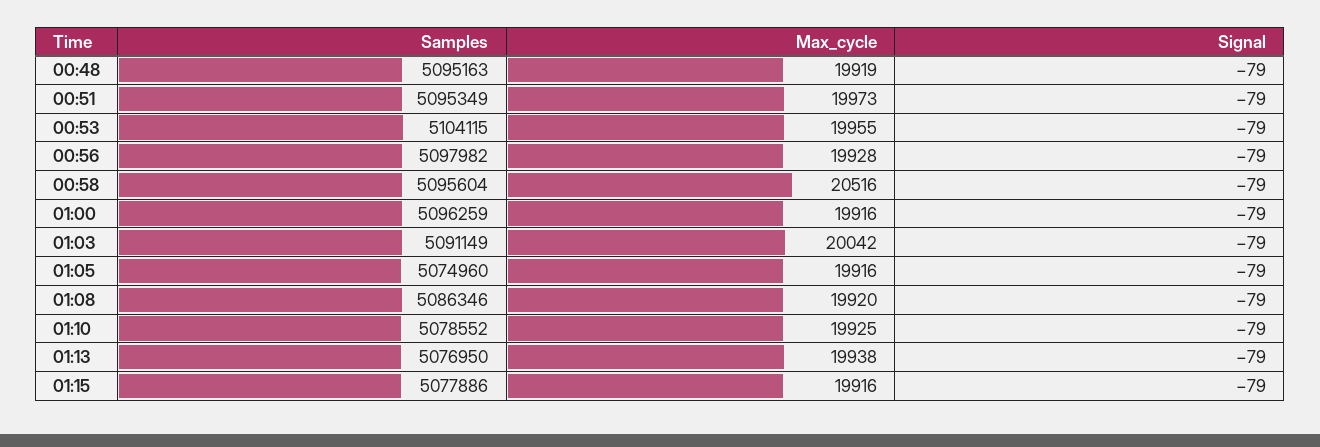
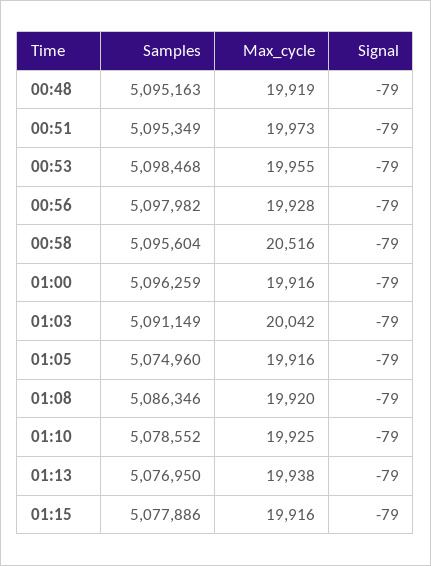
  {
    "Samples": {
      "00:48": 5095163,
      "00:51": 5095349,
-     "00:53": 5104115,
+     "00:53": 5098468,
      "00:56": 5097982,
      "00:58": 5095604,
      "01:00": 5096259,
      "01:03": 5091149,
      "01:05": 5074960,
      "01:08": 5086346,
      "01:10": 5078552,
      "01:13": 5076950,
      "01:15": 5077886
    },
    "Max_cycle": {
      "00:48": 19919,
      "00:51": 19973,
      "00:53": 19955,
      "00:56": 19928,
      "00:58": 20516,
      "01:00": 19916,
      "01:03": 20042,
      "01:05": 19916,
      "01:08": 19920,
      "01:10": 19925,
      "01:13": 19938,
      "01:15": 19916
    },
    "Signal": {
      "00:48": -79,
      "00:51": -79,
      "00:53": -79,
      "00:56": -79,
      "00:58": -79,
      "01:00": -79,
      "01:03": -79,
      "01:05": -79,
      "01:08": -79,
      "01:10": -79,
      "01:13": -79,
      "01:15": -79
    }
  }

